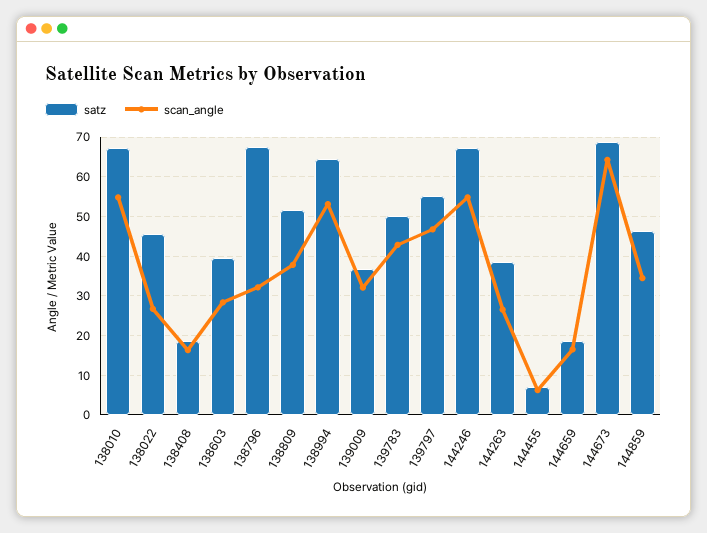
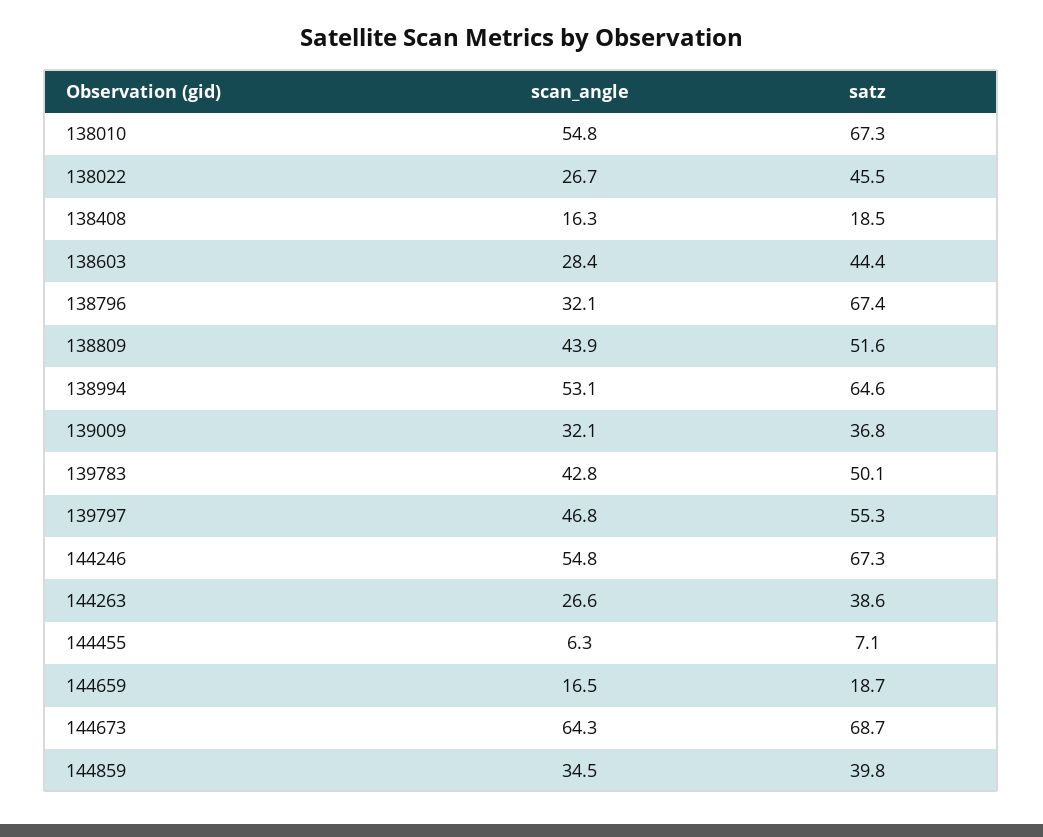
  {
    "satz": {
      "138010": 67.3,
      "138022": 45.5,
      "138408": 18.5,
-     "138603": 40,
+     "138603": 44.4,
      "138796": 67.4,
      "138809": 51.6,
      "138994": 64.6,
      "139009": 36.8,
      "139783": 50.1,
      "139797": 55.3,
      "144246": 67.3,
      "144263": 38.6,
      "144455": 7.1,
      "144659": 18.7,
      "144673": 68.7,
-     "144859": 46
+     "144859": 39.8
    },
    "scan_angle": {
      "138010": 54.8,
      "138022": 26.7,
      "138408": 16.3,
      "138603": 28.4,
      "138796": 32.1,
-     "138809": 38,
+     "138809": 43.9,
      "138994": 53.1,
      "139009": 32.1,
      "139783": 42.8,
      "139797": 46.8,
      "144246": 54.8,
      "144263": 26.6,
      "144455": 6.3,
      "144659": 16.5,
      "144673": 64.3,
      "144859": 34.5
    }
  }

